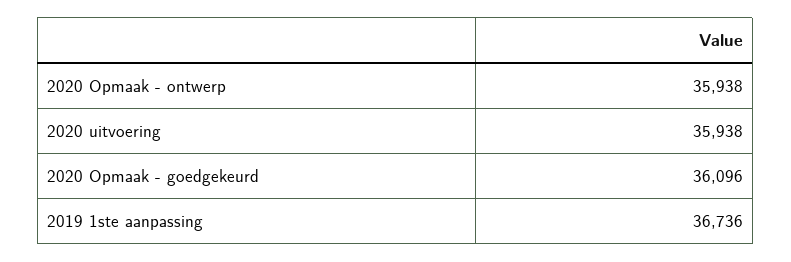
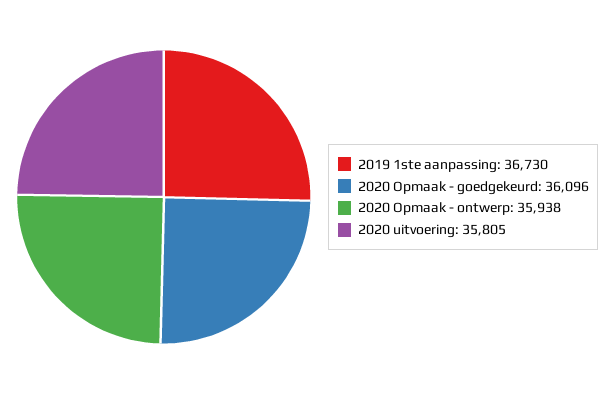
  {
    "2020 Opmaak - ontwerp": 35938,
-   "2020 uitvoering": 35938,
+   "2020 uitvoering": 35805,
    "2020 Opmaak - goedgekeurd": 36096,
-   "2019 1ste aanpassing": 36736
+   "2019 1ste aanpassing": 36730
  }

